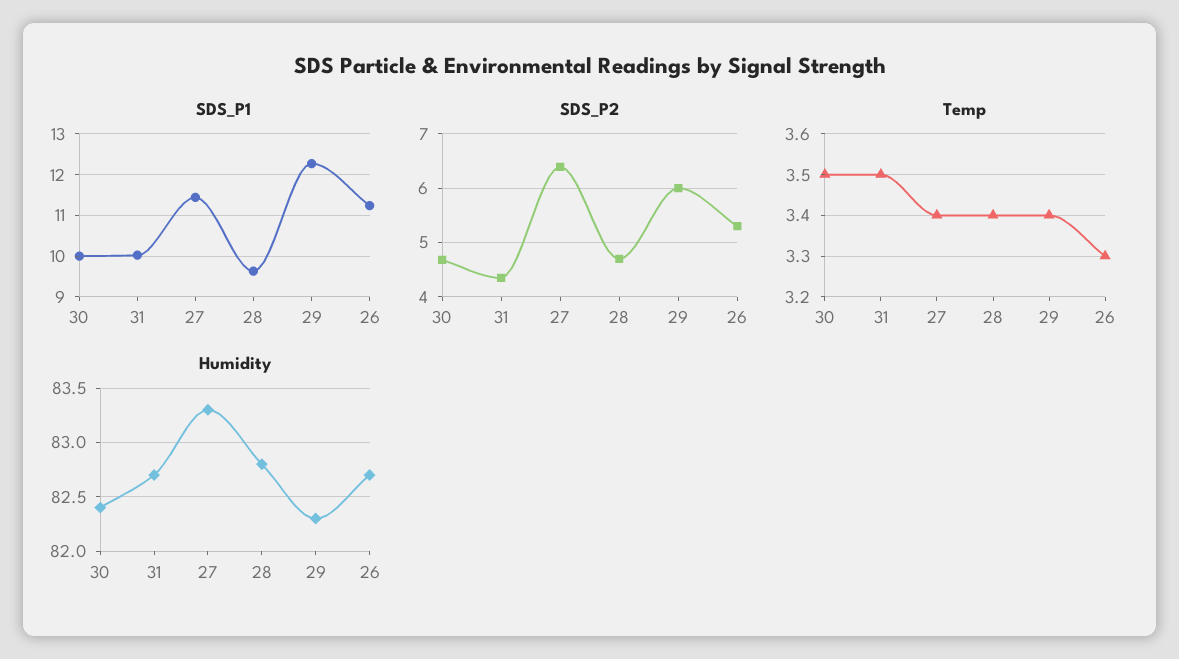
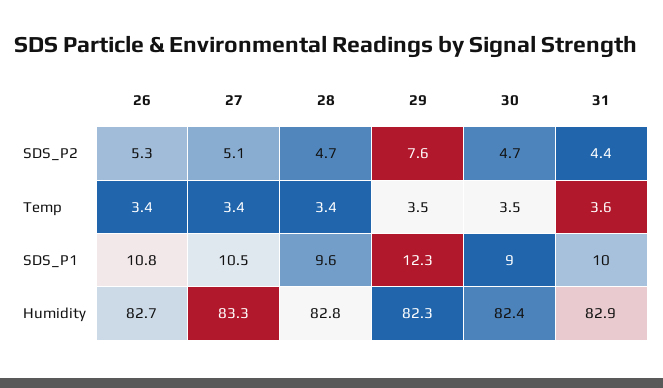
  {
    "SDS_P1": {
-     "30": 10,
+     "30": 9,
      "31": 10,
-     "27": 11.4,
+     "27": 10.5,
      "28": 9.6,
      "29": 12.3,
-     "26": 11.2
+     "26": 10.8
    },
    "SDS_P2": {
      "30": 4.7,
      "31": 4.4,
-     "27": 6.4,
+     "27": 5.1,
      "28": 4.7,
-     "29": 6,
+     "29": 7.6,
      "26": 5.3
    },
    "Temp": {
      "30": 3.5,
-     "31": 3.5,
+     "31": 3.6,
      "27": 3.4,
      "28": 3.4,
-     "29": 3.4,
+     "29": 3.5,
-     "26": 3.3
+     "26": 3.4
    },
    "Humidity": {
      "30": 82.4,
-     "31": 82.7,
+     "31": 82.9,
      "27": 83.3,
      "28": 82.8,
      "29": 82.3,
      "26": 82.7
    }
  }

